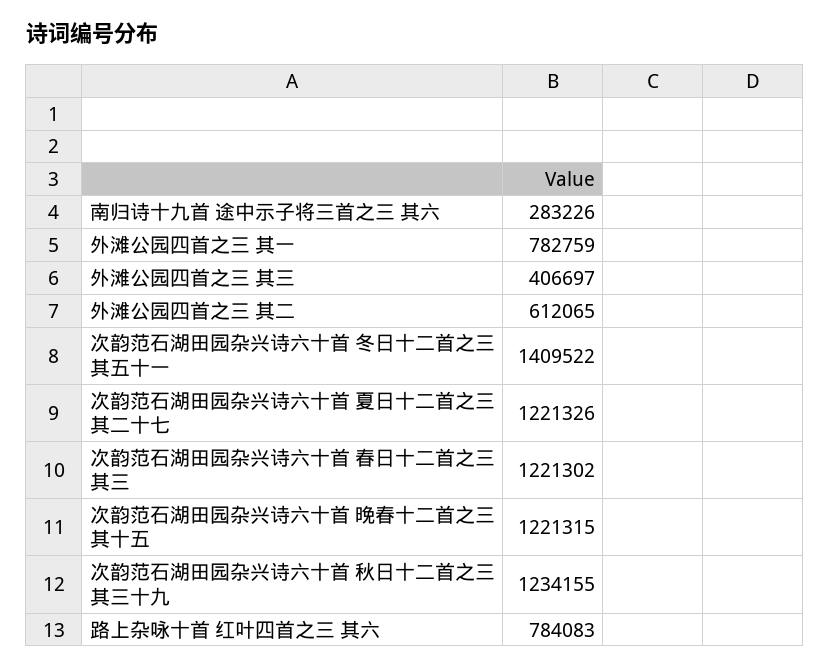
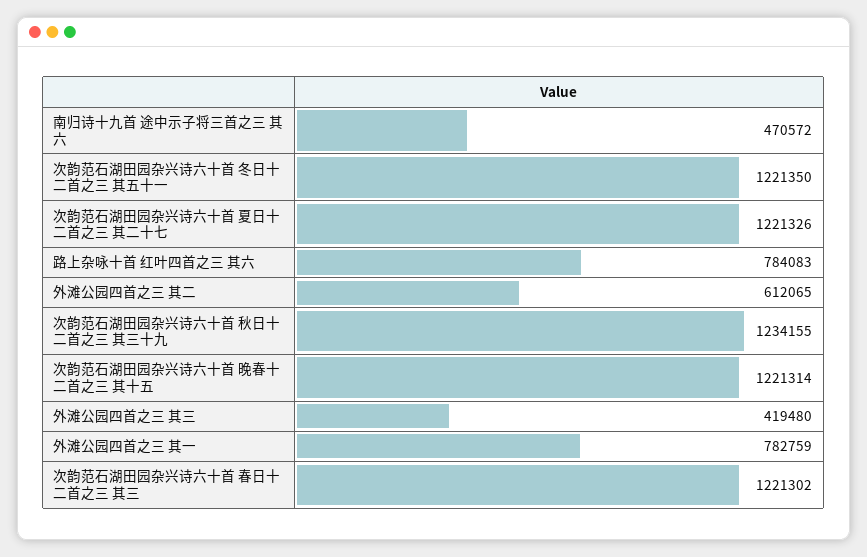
  {
-   "南归诗十九首 途中示子将三首之三 其六": 283226,
+   "南归诗十九首 途中示子将三首之三 其六": 470572,
    "外滩公园四首之三 其一": 782759,
-   "外滩公园四首之三 其三": 406697,
+   "外滩公园四首之三 其三": 419480,
    "外滩公园四首之三 其二": 612065,
-   "次韵范石湖田园杂兴诗六十首 冬日十二首之三 其五十一": 1409522,
+   "次韵范石湖田园杂兴诗六十首 冬日十二首之三 其五十一": 1221350,
    "次韵范石湖田园杂兴诗六十首 夏日十二首之三 其二十七": 1221326,
    "次韵范石湖田园杂兴诗六十首 春日十二首之三 其三": 1221302,
-   "次韵范石湖田园杂兴诗六十首 晚春十二首之三 其十五": 1221315,
+   "次韵范石湖田园杂兴诗六十首 晚春十二首之三 其十五": 1221314,
    "次韵范石湖田园杂兴诗六十首 秋日十二首之三 其三十九": 1234155,
    "路上杂咏十首 红叶四首之三 其六": 784083
  }

